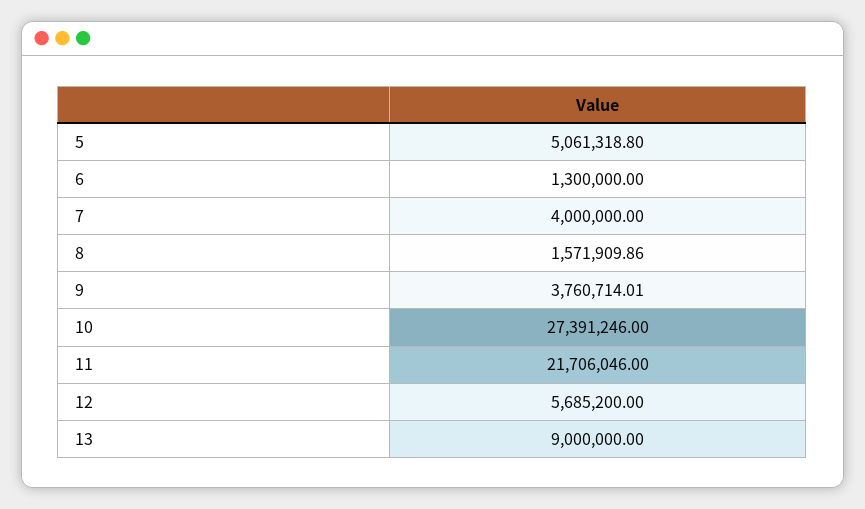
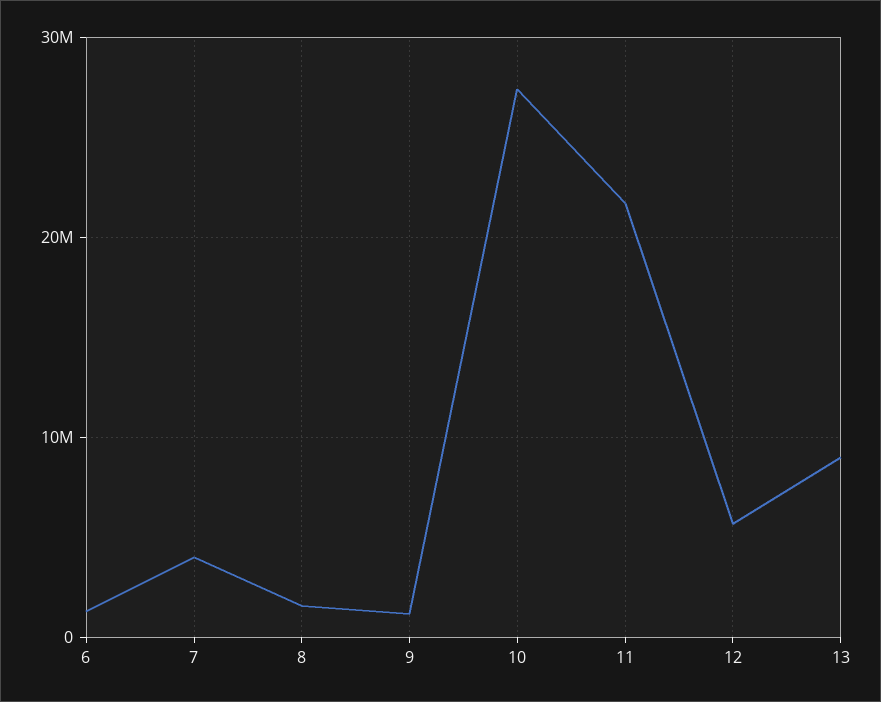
  {
-   "5": 5061318.8,
    "6": 1300000,
    "7": 4000000,
    "8": 1571909.86,
-   "9": 3760714.01,
+   "9": 1000000,
    "10": 27391246,
    "11": 21706046,
    "12": 5685200,
    "13": 9000000
  }

